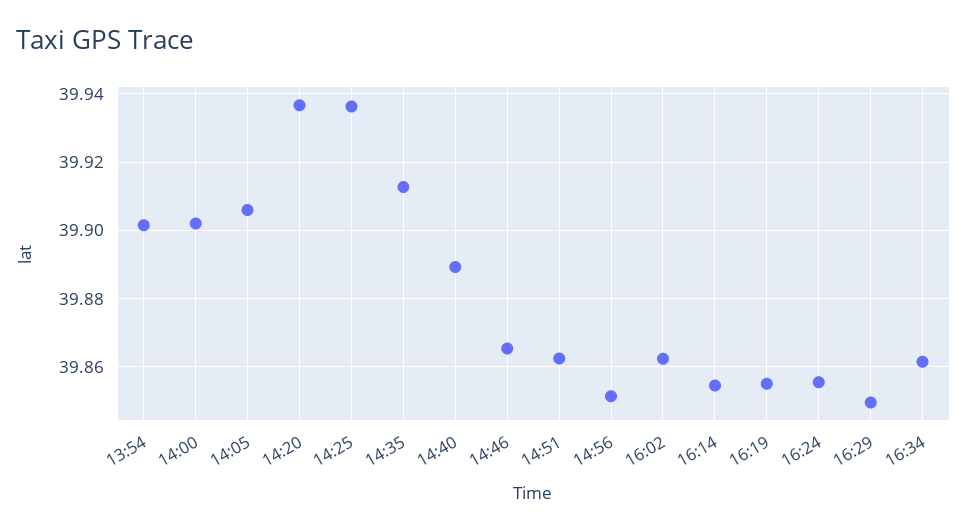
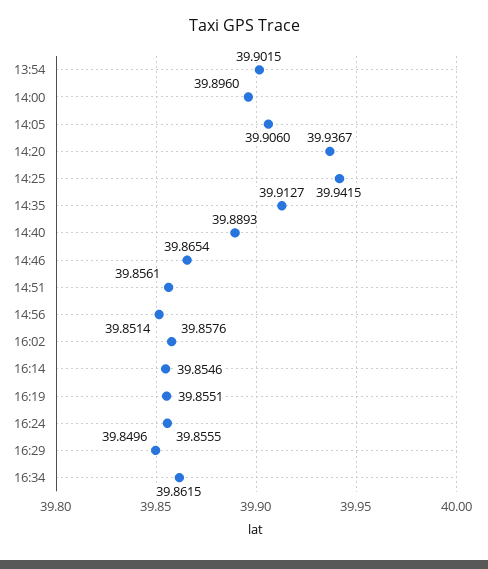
  {
    "13:54": 39.9015,
-   "14:00": 39.902,
+   "14:00": 39.896,
    "14:05": 39.906,
    "14:20": 39.9367,
-   "14:25": 39.936,
+   "14:25": 39.9415,
    "14:35": 39.9127,
    "14:40": 39.8893,
    "14:46": 39.8654,
-   "14:51": 39.862,
+   "14:51": 39.8561,
    "14:56": 39.8514,
-   "16:02": 39.862,
+   "16:02": 39.8576,
    "16:14": 39.8546,
    "16:19": 39.8551,
    "16:24": 39.8555,
    "16:29": 39.8496,
    "16:34": 39.8615
  }

